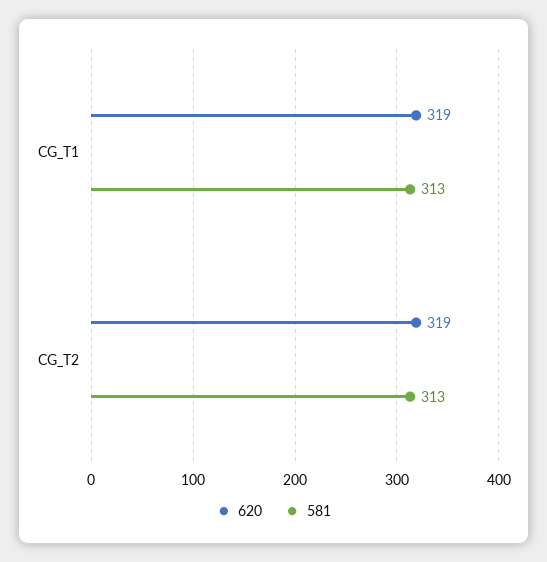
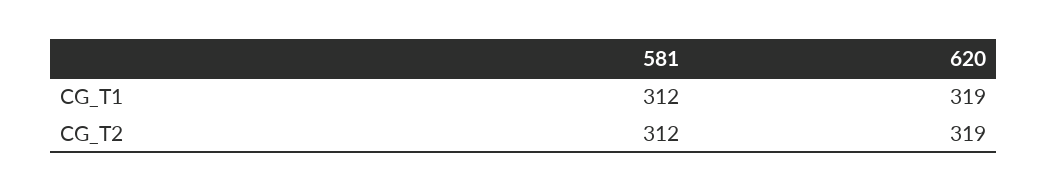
  {
    "620": {
      "CG_T1": 319,
      "CG_T2": 319
    },
    "581": {
-     "CG_T1": 313,
+     "CG_T1": 312,
-     "CG_T2": 313
+     "CG_T2": 312
    }
  }

